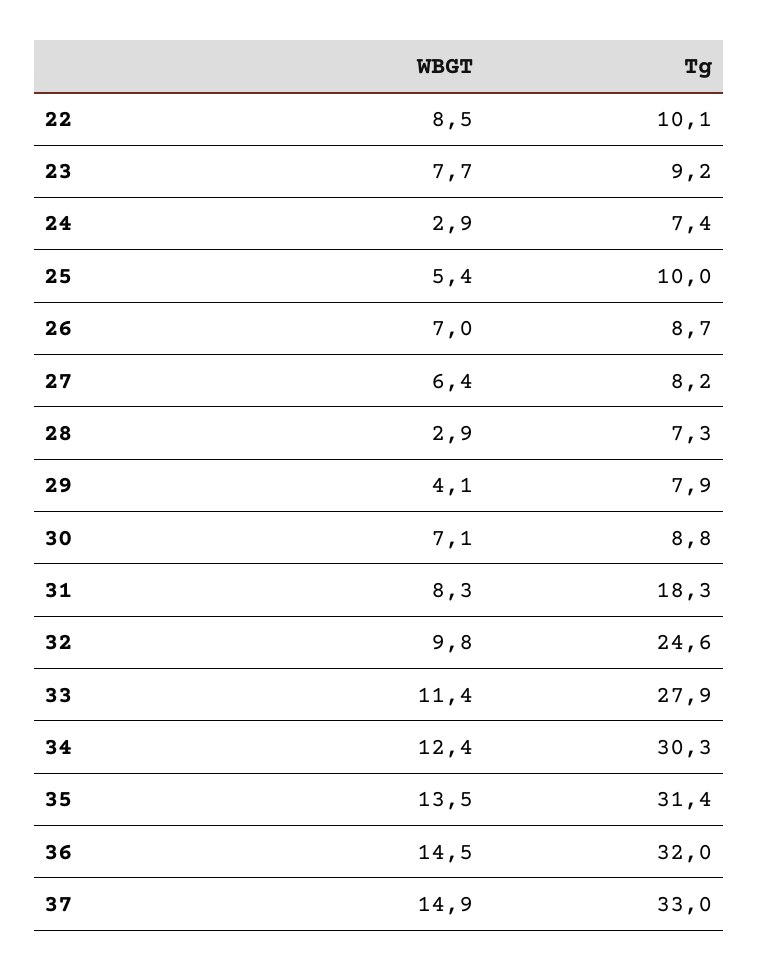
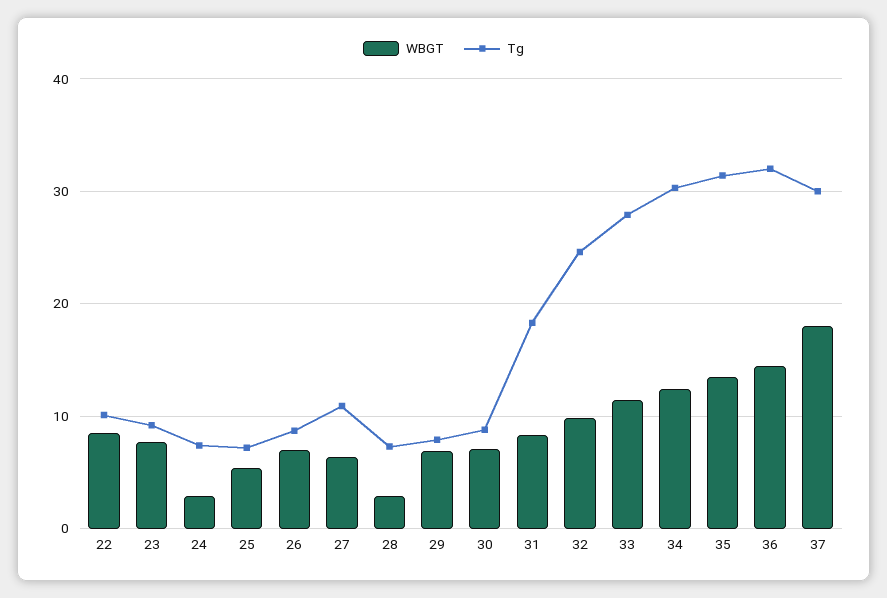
  {
    "WBGT": {
      "22": 8.5,
      "23": 7.7,
      "24": 2.9,
      "25": 5.4,
      "26": 7,
      "27": 6.4,
      "28": 2.9,
-     "29": 4.1,
+     "29": 7,
      "30": 7.1,
      "31": 8.3,
      "32": 9.8,
      "33": 11.4,
      "34": 12.4,
      "35": 13.5,
      "36": 14.5,
-     "37": 14.9
+     "37": 18
    },
    "Tg": {
      "22": 10.1,
      "23": 9.2,
      "24": 7.4,
-     "25": 10,
+     "25": 7,
      "26": 8.7,
-     "27": 8.2,
+     "27": 11,
      "28": 7.3,
      "29": 7.9,
      "30": 8.8,
      "31": 18.3,
      "32": 24.6,
      "33": 27.9,
      "34": 30.3,
      "35": 31.4,
      "36": 32,
-     "37": 33
+     "37": 30
    }
  }

